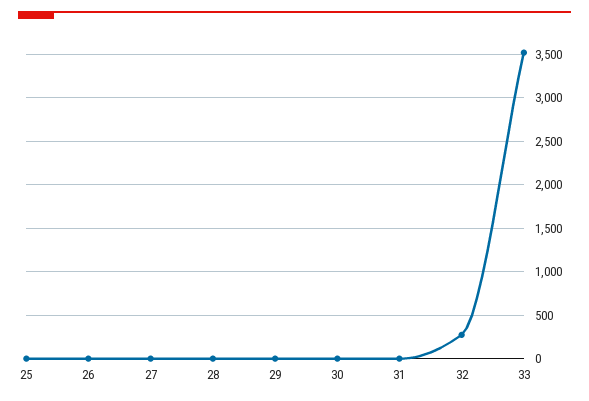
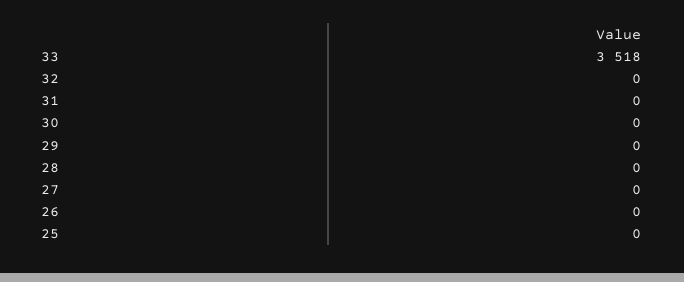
  {
    "25": 0,
    "26": 0,
    "27": 0,
    "28": 0,
    "29": 0,
    "30": 0,
    "31": 0,
-   "32": 300,
+   "32": 0,
    "33": 3518
  }

